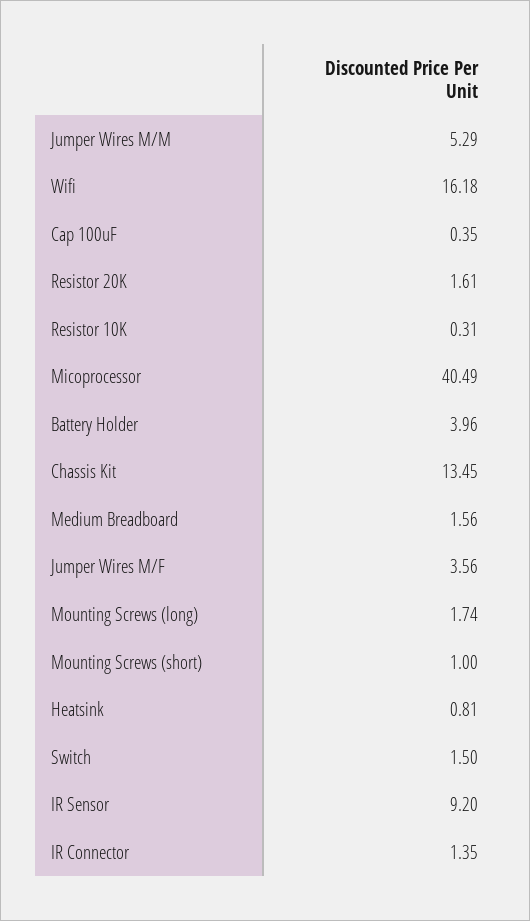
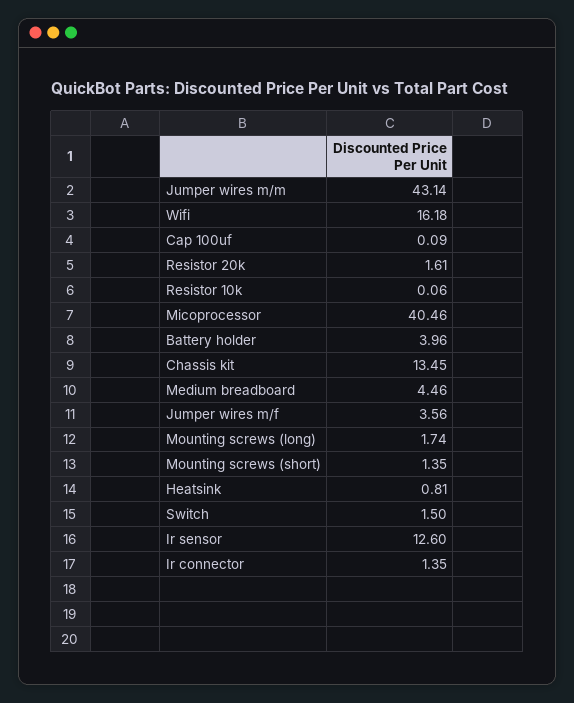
  {
-   "Jumper Wires M/M": 5.29,
+   "Jumper Wires M/M": 43.14,
    "Wifi": 16.18,
-   "Cap 100uF": 0.35,
+   "Cap 100uF": 0.09,
    "Resistor 20K": 1.61,
-   "Resistor 10K": 0.31,
+   "Resistor 10K": 0.06,
-   "Micoprocessor": 40.49,
+   "Micoprocessor": 40.46,
    "Battery Holder": 3.96,
    "Chassis Kit": 13.45,
-   "Medium Breadboard": 1.56,
+   "Medium Breadboard": 4.46,
    "Jumper Wires M/F": 3.56,
    "Mounting Screws (long)": 1.74,
-   "Mounting Screws (short)": 1,
+   "Mounting Screws (short)": 1.35,
    "Heatsink": 0.81,
    "Switch": 1.5,
-   "IR Sensor": 9.2,
+   "IR Sensor": 12.6,
    "IR Connector": 1.35
  }

